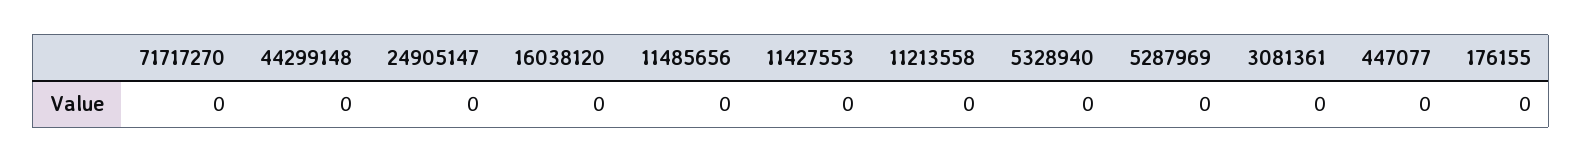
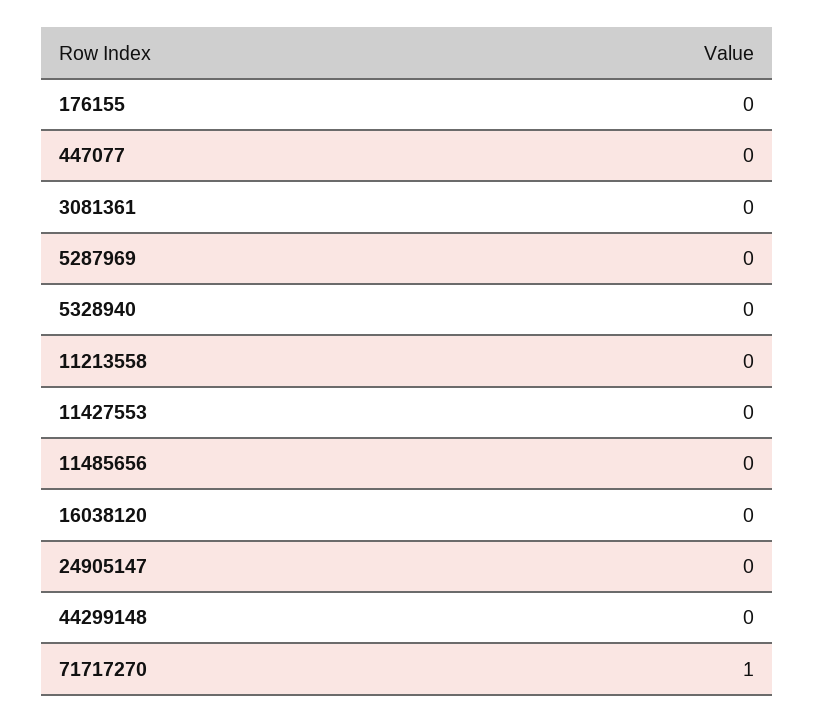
  {
-   "71717270": 0,
+   "71717270": 1,
    "44299148": 0,
    "24905147": 0,
    "16038120": 0,
    "11485656": 0,
    "11427553": 0,
    "11213558": 0,
    "5328940": 0,
    "5287969": 0,
    "3081361": 0,
    "447077": 0,
    "176155": 0
  }

